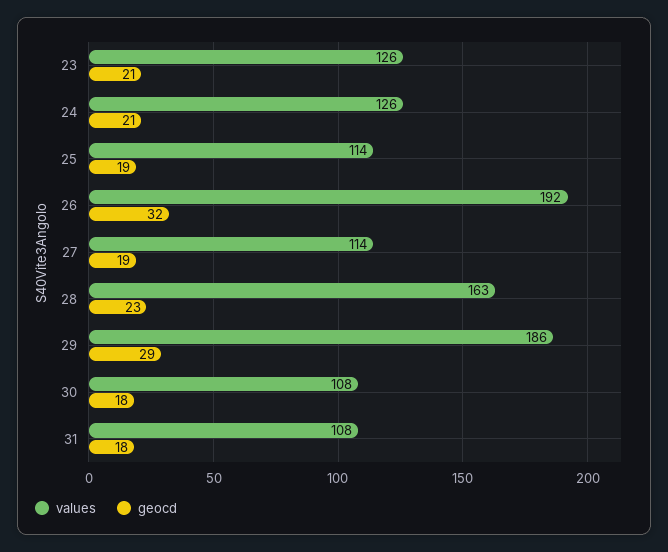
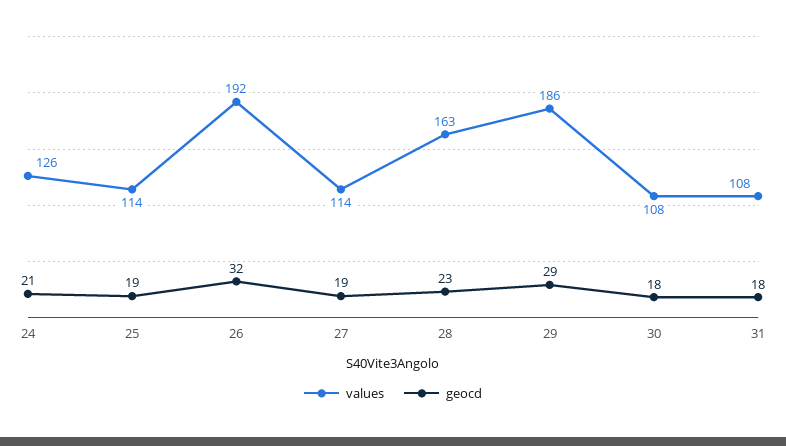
  {
    "values": {
-     "23": 126,
      "24": 126,
      "25": 114,
      "26": 192,
      "27": 114,
      "28": 163,
      "29": 186,
      "30": 108,
      "31": 108
    },
    "geocd": {
-     "23": 21,
      "24": 21,
      "25": 19,
      "26": 32,
      "27": 19,
      "28": 23,
      "29": 29,
      "30": 18,
      "31": 18
    }
  }

